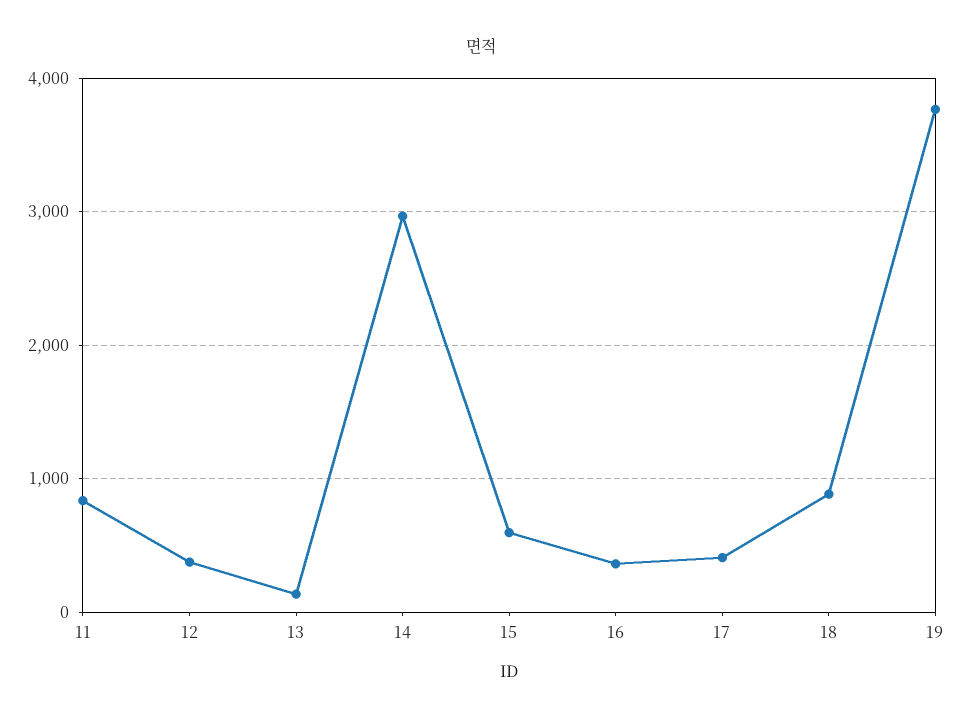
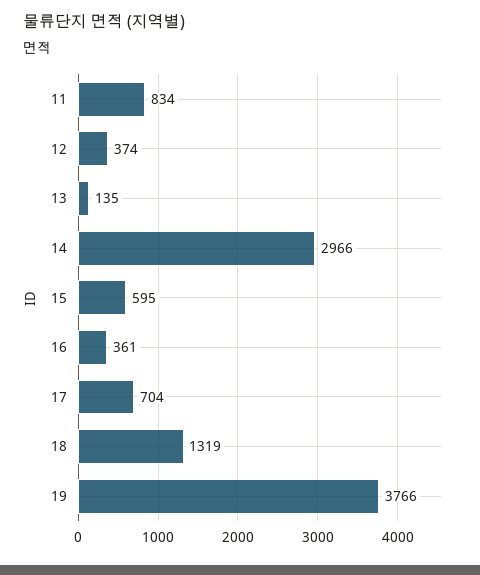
  {
    "11": 834,
    "12": 374,
    "13": 135,
    "14": 2966,
    "15": 595,
    "16": 361,
-   "17": 400,
+   "17": 704,
-   "18": 900,
+   "18": 1319,
    "19": 3766
  }

